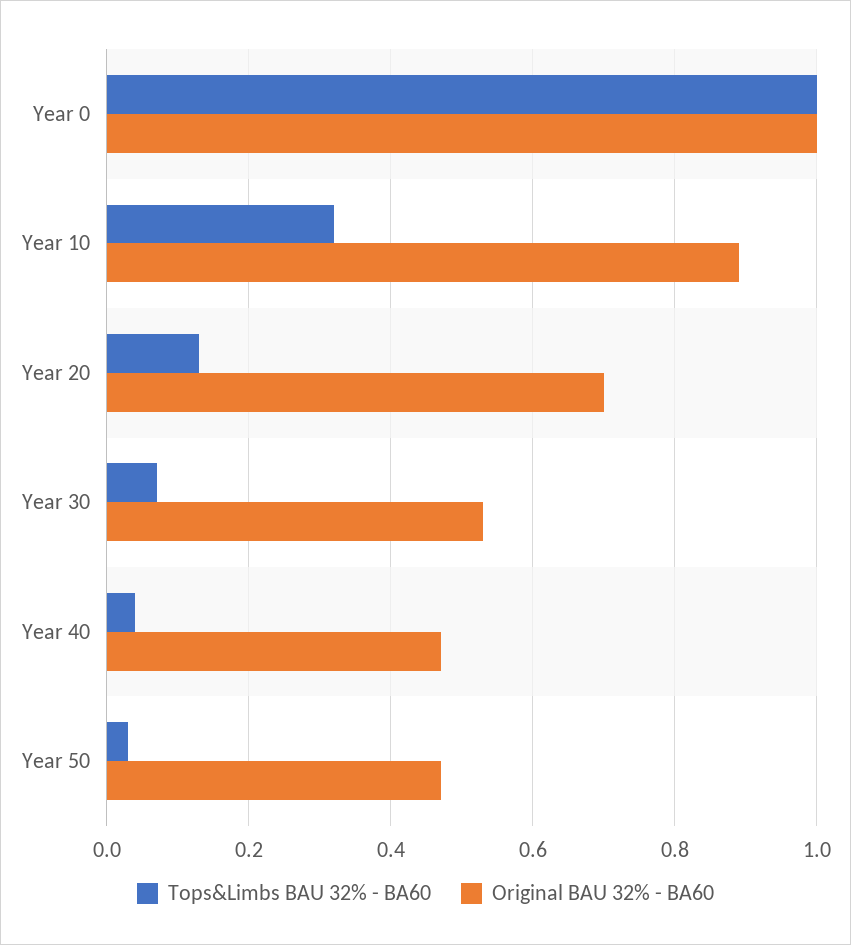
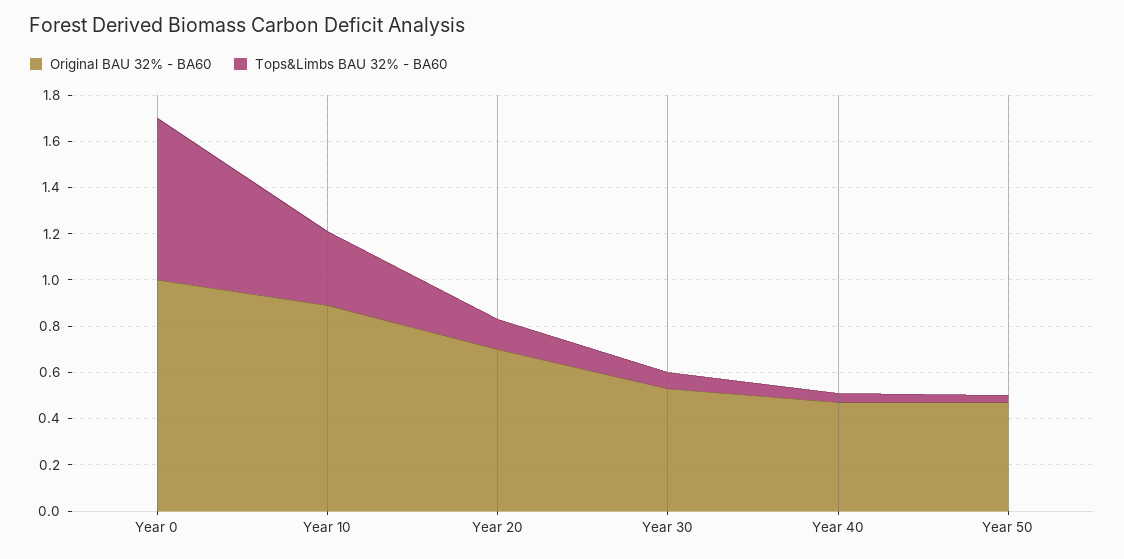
  {
    "Tops&Limbs BAU 32% - BA60": {
-     "Year 0": 1,
+     "Year 0": 0.7,
      "Year 10": 0.3,
      "Year 20": 0.15,
      "Year 30": 0.05,
      "Year 40": 0.05,
      "Year 50": 0.05
    },
    "Original BAU 32% - BA60": {
      "Year 0": 1,
      "Year 10": 0.9,
      "Year 20": 0.7,
      "Year 30": 0.55,
      "Year 40": 0.45,
      "Year 50": 0.45
    }
  }

